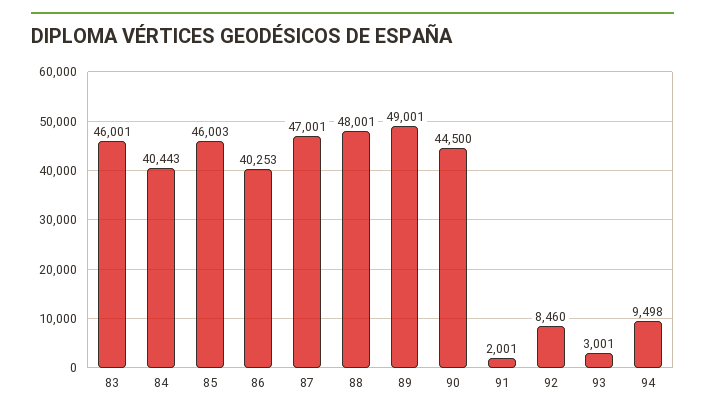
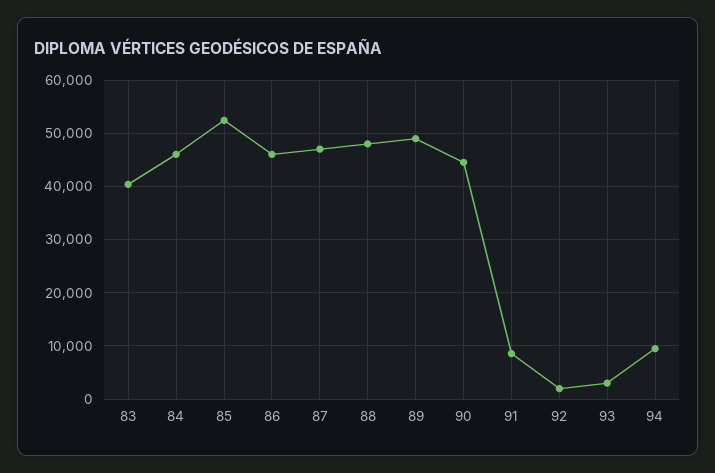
  {
-   "83": 46001,
+   "83": 40000,
-   "84": 40443,
+   "84": 46000,
-   "85": 46003,
+   "85": 52000,
-   "86": 40253,
+   "86": 46000,
    "87": 47001,
    "88": 48001,
    "89": 49001,
    "90": 44500,
-   "91": 2001,
+   "91": 8000,
-   "92": 8460,
+   "92": 2000,
    "93": 3001,
    "94": 9498
  }

